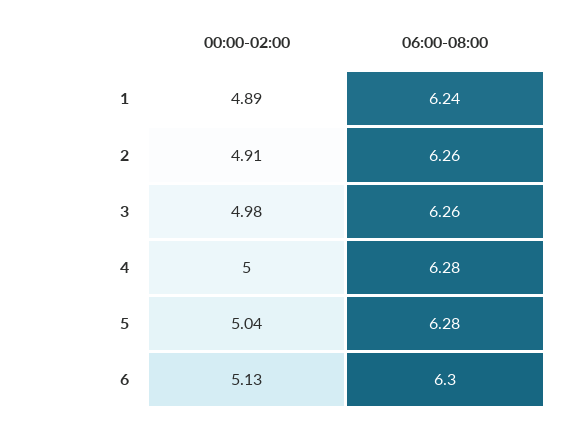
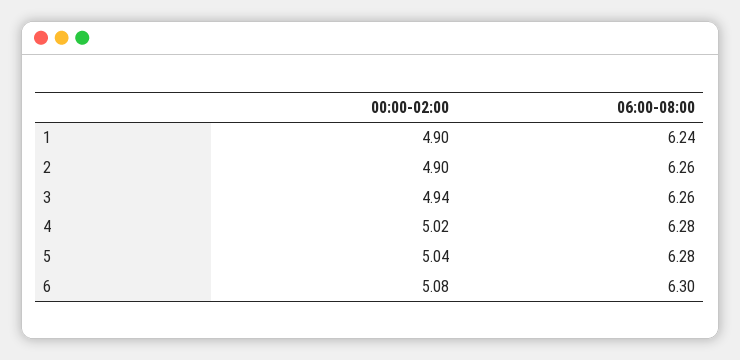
  {
    "00:00-02:00": {
-     "1": 4.89,
+     "1": 4.9,
-     "2": 4.91,
+     "2": 4.9,
-     "3": 4.98,
+     "3": 4.94,
-     "4": 5,
+     "4": 5.02,
      "5": 5.04,
-     "6": 5.13
+     "6": 5.08
    },
    "06:00-08:00": {
      "1": 6.24,
      "2": 6.26,
      "3": 6.26,
      "4": 6.28,
      "5": 6.28,
      "6": 6.3
    }
  }

